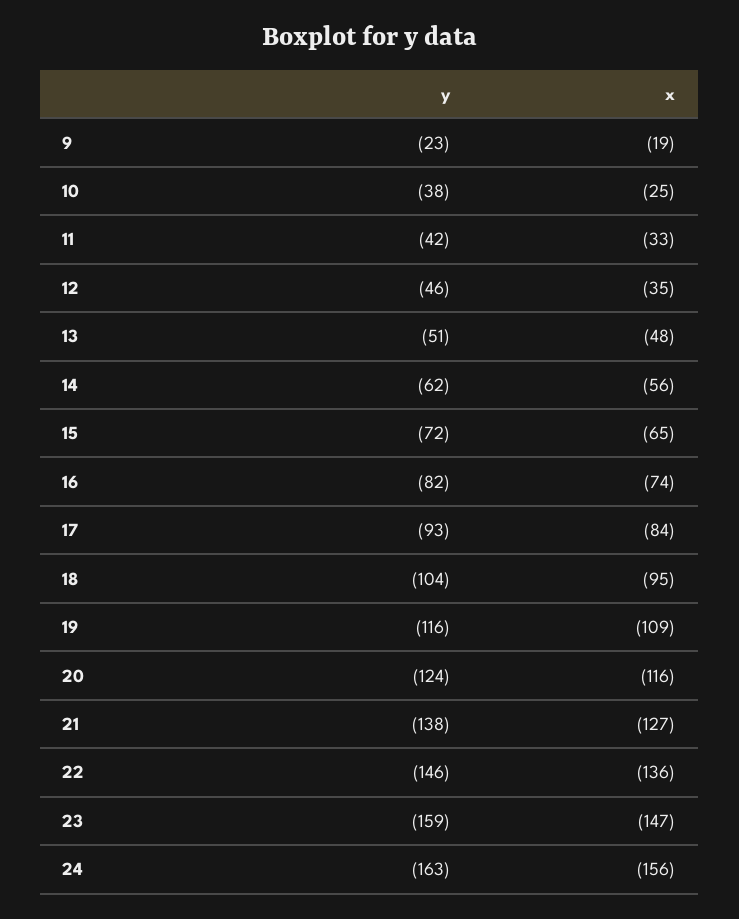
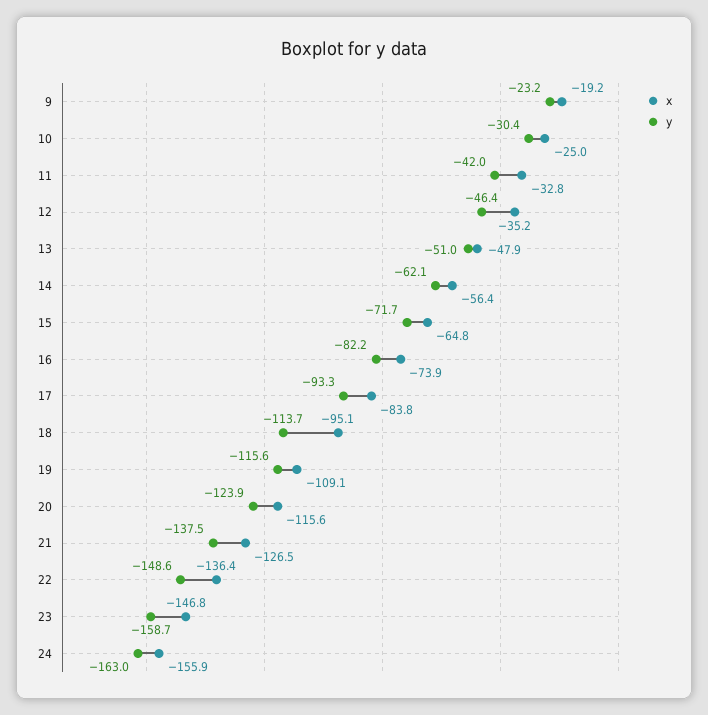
  {
    "y": {
      "9": -23.2,
-     "10": -38,
+     "10": -30.4,
      "11": -42,
      "12": -46.4,
      "13": -51,
      "14": -62.1,
      "15": -71.7,
      "16": -82.2,
      "17": -93.3,
-     "18": -104,
+     "18": -113.7,
      "19": -115.6,
      "20": -123.9,
      "21": -137.5,
-     "22": -146,
+     "22": -148.6,
      "23": -158.7,
      "24": -163
    },
    "x": {
      "9": -19.2,
      "10": -25,
      "11": -32.8,
      "12": -35.2,
      "13": -47.9,
      "14": -56.4,
      "15": -64.8,
      "16": -73.9,
      "17": -83.8,
      "18": -95.1,
      "19": -109.1,
      "20": -115.6,
      "21": -126.5,
      "22": -136.4,
      "23": -146.8,
      "24": -155.9
    }
  }

